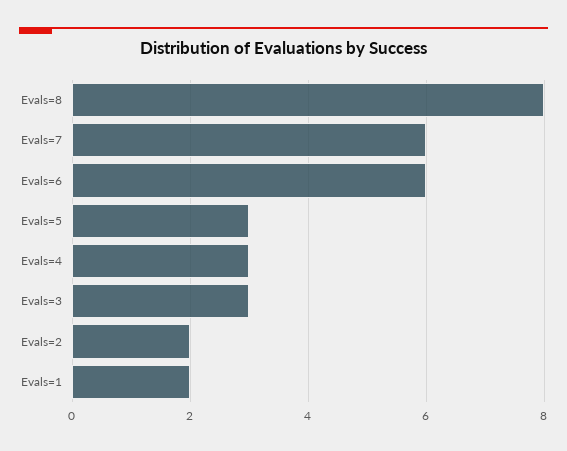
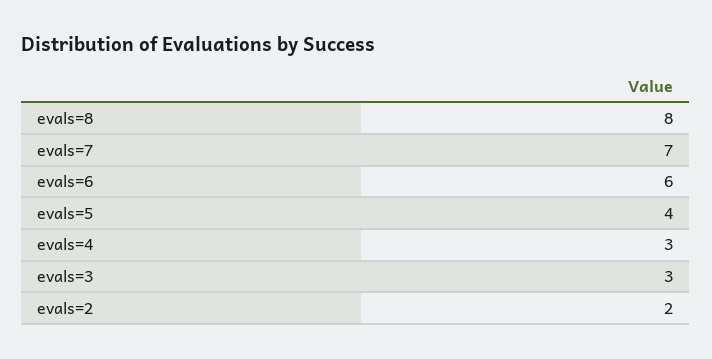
  {
    "Evals=8": 8,
-   "Evals=7": 6,
+   "Evals=7": 7,
    "Evals=6": 6,
-   "Evals=5": 3,
+   "Evals=5": 4,
    "Evals=4": 3,
    "Evals=3": 3,
-   "Evals=2": 2,
+   "Evals=2": 2
-   "Evals=1": 2
  }

